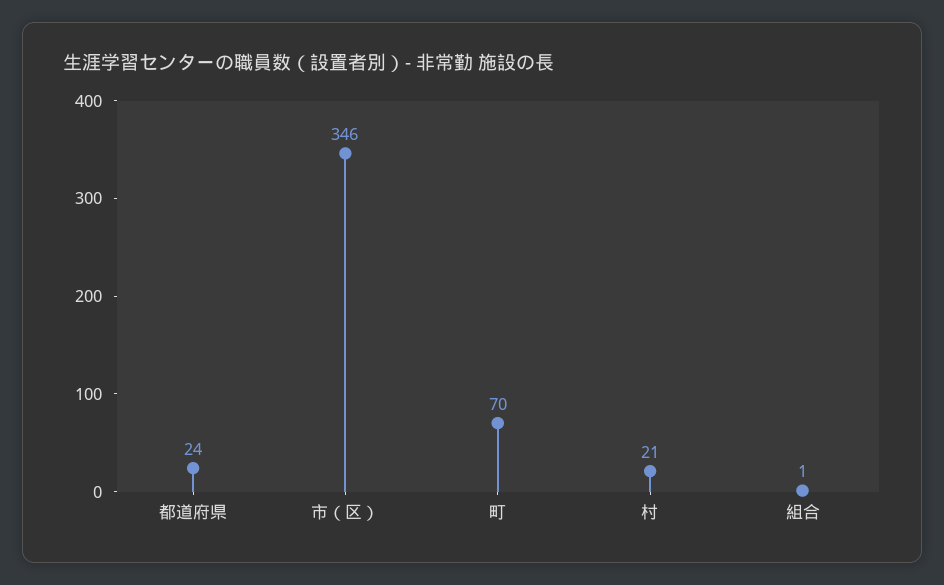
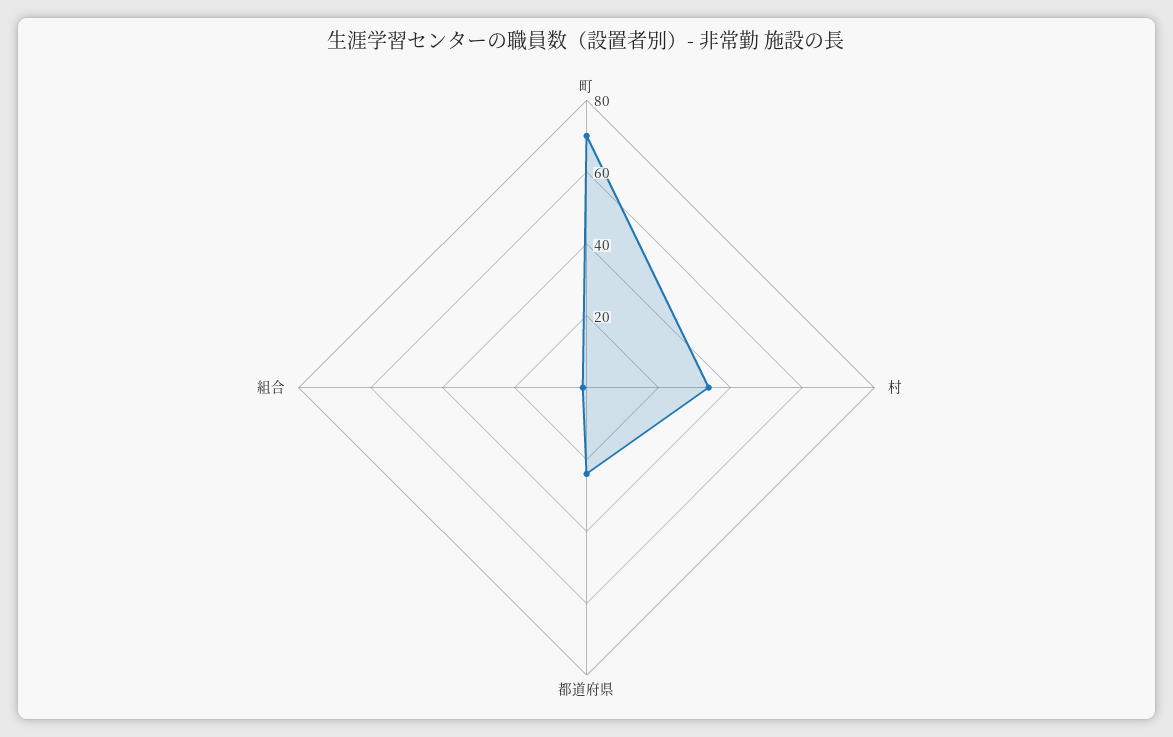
  {
    "都道府県": 24,
-   "市（区）": 346,
    "町": 70,
-   "村": 21,
+   "村": 35,
    "組合": 1
  }

